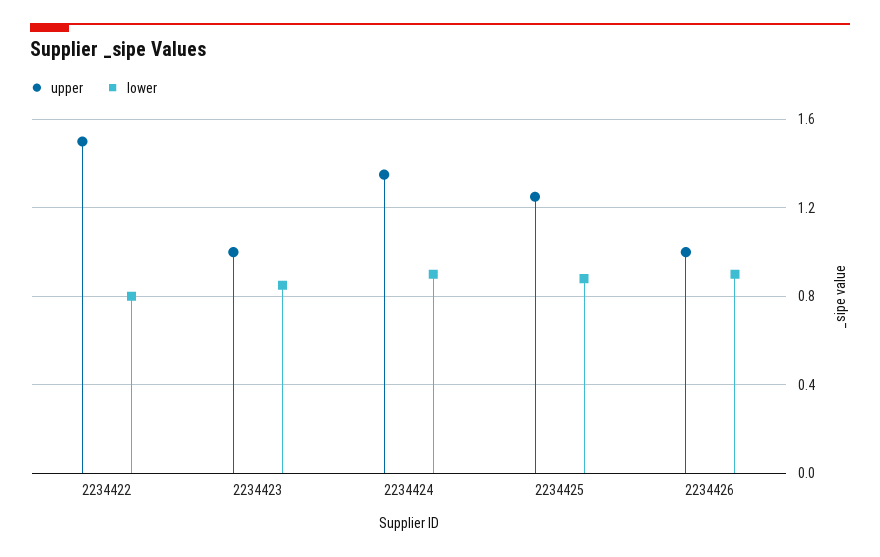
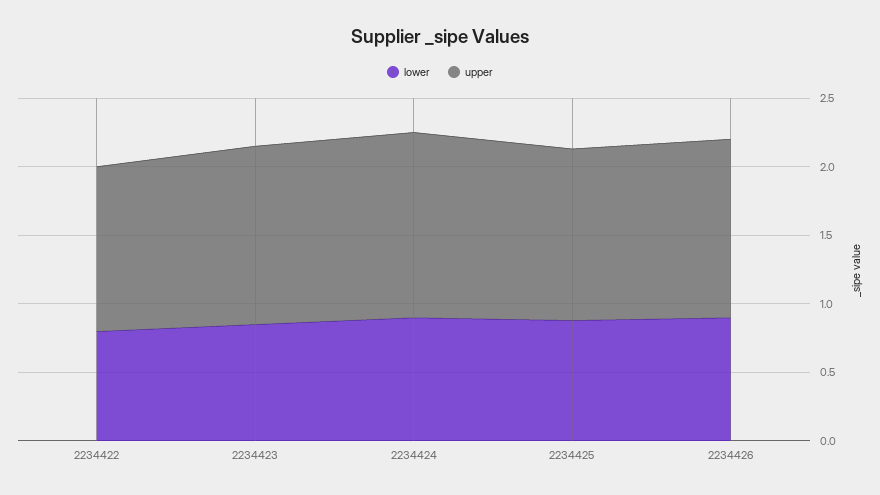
  {
    "upper": {
-     "2234422": 1.5,
+     "2234422": 1.2,
-     "2234423": 1,
+     "2234423": 1.3,
      "2234424": 1.35,
      "2234425": 1.25,
-     "2234426": 1
+     "2234426": 1.3
    },
    "lower": {
      "2234422": 0.8,
      "2234423": 0.85,
      "2234424": 0.9,
      "2234425": 0.9,
      "2234426": 0.9
    }
  }

